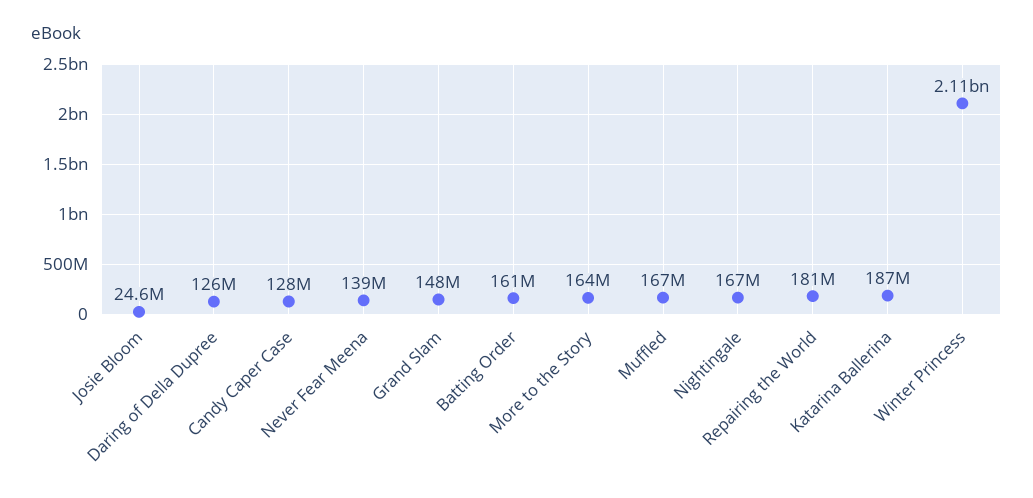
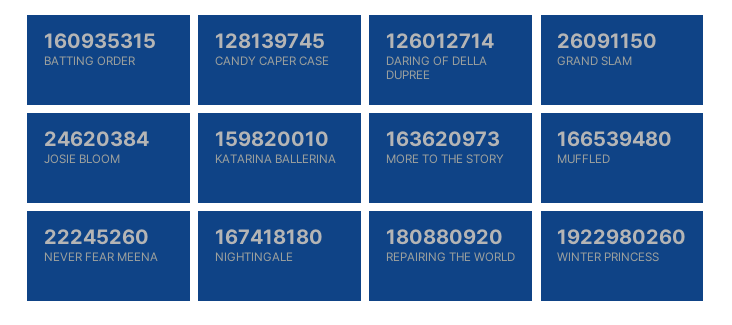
  {
    "Josie Bloom": 24620384,
    "Daring of Della Dupree": 126012714,
    "Candy Caper Case": 128139745,
-   "Never Fear Meena": 139000000,
+   "Never Fear Meena": 22245260,
-   "Grand Slam": 148000000,
+   "Grand Slam": 26091150,
    "Batting Order": 160935315,
    "More to the Story": 163620973,
    "Muffled": 166539480,
    "Nightingale": 167418180,
    "Repairing the World": 180880920,
-   "Katarina Ballerina": 187000000,
+   "Katarina Ballerina": 159820010,
-   "Winter Princess": 2110000000
+   "Winter Princess": 1922980260
  }

